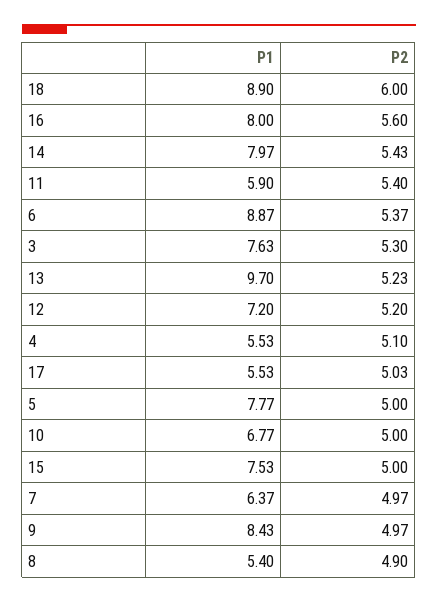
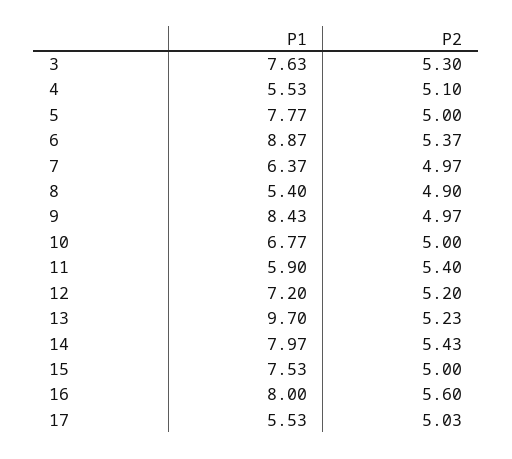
  {
    "P1": {
-     "18": 8.9,
      "16": 8,
      "14": 7.97,
      "11": 5.9,
      "6": 8.87,
      "3": 7.63,
      "13": 9.7,
      "12": 7.2,
      "4": 5.53,
      "17": 5.53,
      "5": 7.77,
      "10": 6.77,
      "15": 7.53,
      "7": 6.37,
      "9": 8.43,
      "8": 5.4
    },
    "P2": {
-     "18": 6,
      "16": 5.6,
      "14": 5.43,
      "11": 5.4,
      "6": 5.37,
      "3": 5.3,
      "13": 5.23,
      "12": 5.2,
      "4": 5.1,
      "17": 5.03,
      "5": 5,
      "10": 5,
      "15": 5,
      "7": 4.97,
      "9": 4.97,
      "8": 4.9
    }
  }

